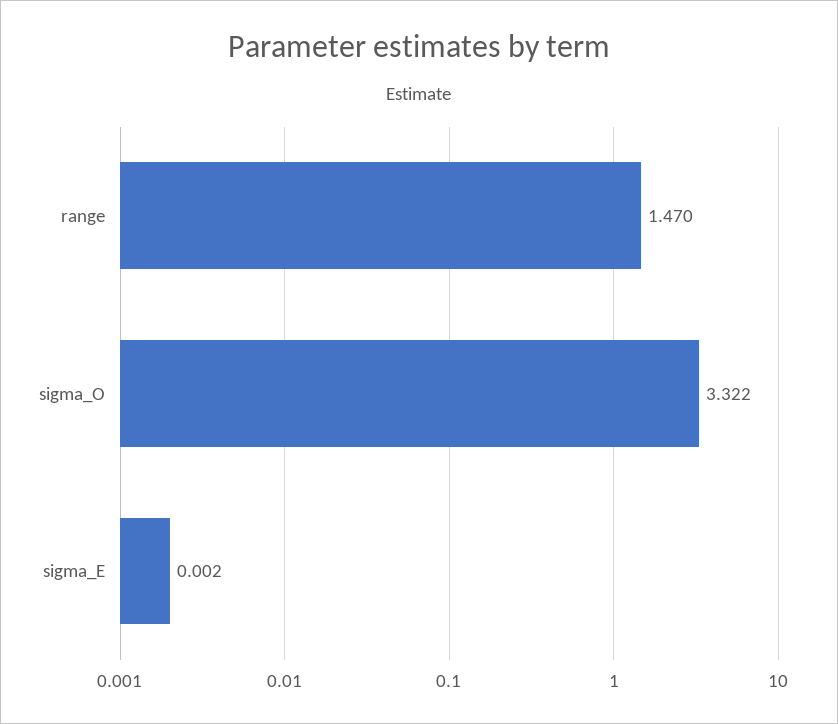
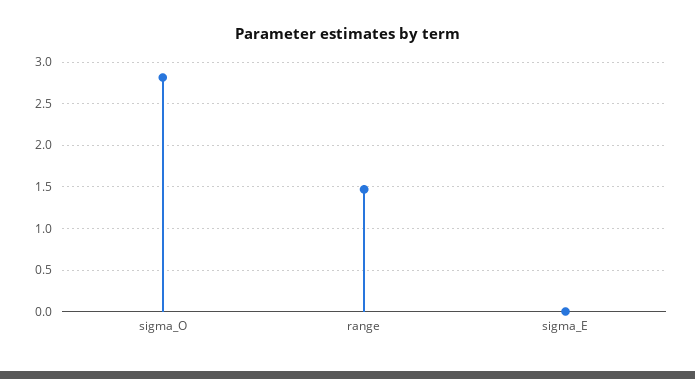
  {
    "range": 1.47,
-   "sigma_O": 3.322,
+   "sigma_O": 2.8,
    "sigma_E": 0.002
  }

